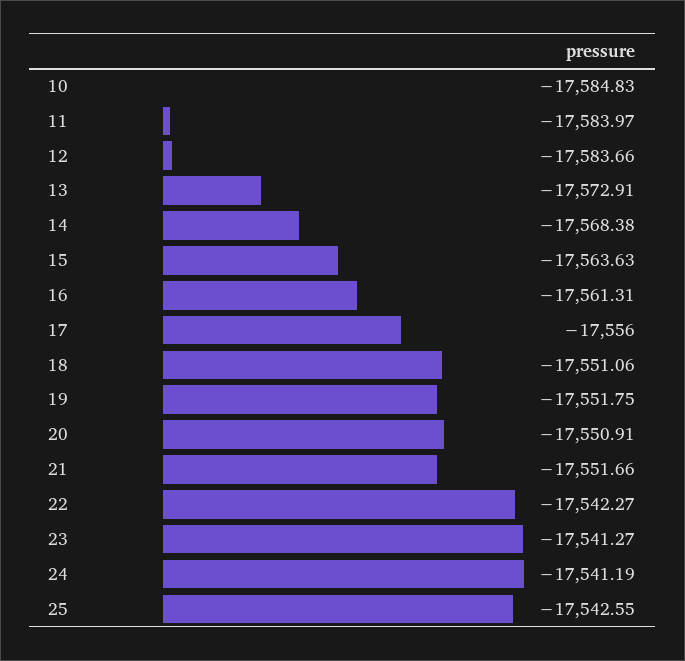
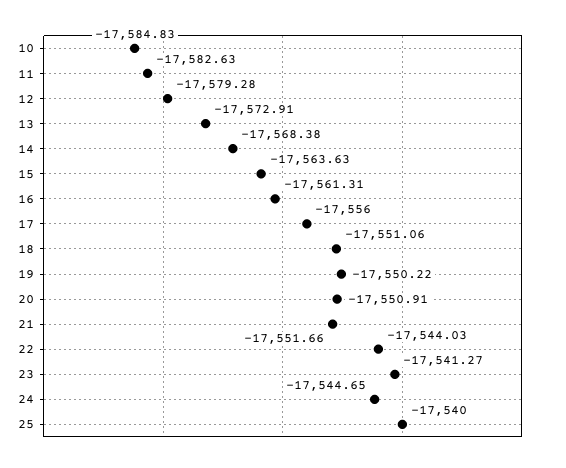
  {
    "10": -17584.83,
-   "11": -17583.97,
+   "11": -17582.63,
-   "12": -17583.66,
+   "12": -17579.28,
    "13": -17572.91,
    "14": -17568.38,
    "15": -17563.63,
    "16": -17561.31,
    "17": -17556,
    "18": -17551.06,
-   "19": -17551.75,
+   "19": -17550.22,
    "20": -17550.91,
    "21": -17551.66,
-   "22": -17542.27,
+   "22": -17544.03,
    "23": -17541.27,
-   "24": -17541.19,
+   "24": -17544.65,
-   "25": -17542.55
+   "25": -17540
  }

